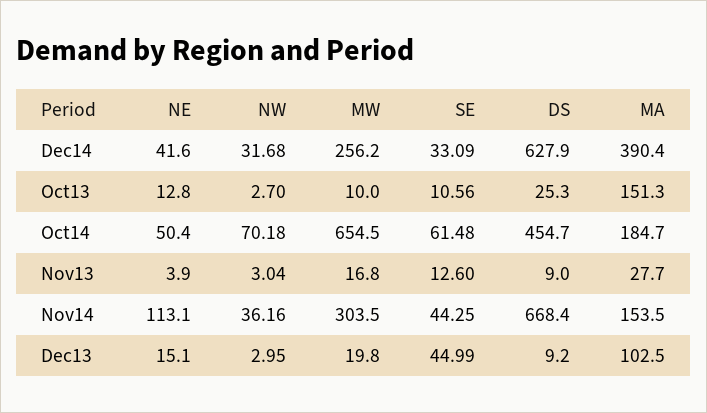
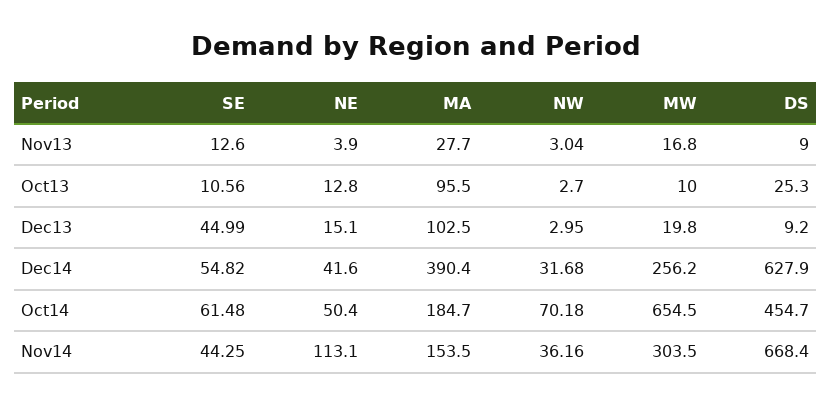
  {
    "NE": {
      "Dec14": 41.6,
      "Oct13": 12.8,
      "Oct14": 50.4,
      "Nov13": 3.9,
      "Nov14": 113.1,
      "Dec13": 15.1
    },
    "NW": {
      "Dec14": 31.68,
      "Oct13": 2.7,
      "Oct14": 70.18,
      "Nov13": 3.04,
      "Nov14": 36.16,
      "Dec13": 2.95
    },
    "MW": {
      "Dec14": 256.2,
      "Oct13": 10,
      "Oct14": 654.5,
      "Nov13": 16.8,
      "Nov14": 303.5,
      "Dec13": 19.8
    },
    "SE": {
-     "Dec14": 33.09,
+     "Dec14": 54.82,
      "Oct13": 10.56,
      "Oct14": 61.48,
      "Nov13": 12.6,
      "Nov14": 44.25,
      "Dec13": 44.99
    },
    "DS": {
      "Dec14": 627.9,
      "Oct13": 25.3,
      "Oct14": 454.7,
      "Nov13": 9,
      "Nov14": 668.4,
      "Dec13": 9.2
    },
    "MA": {
      "Dec14": 390.4,
-     "Oct13": 151.3,
+     "Oct13": 95.5,
      "Oct14": 184.7,
      "Nov13": 27.7,
      "Nov14": 153.5,
      "Dec13": 102.5
    }
  }

